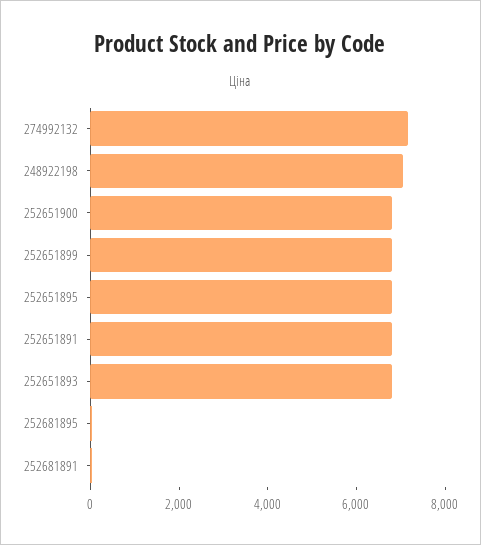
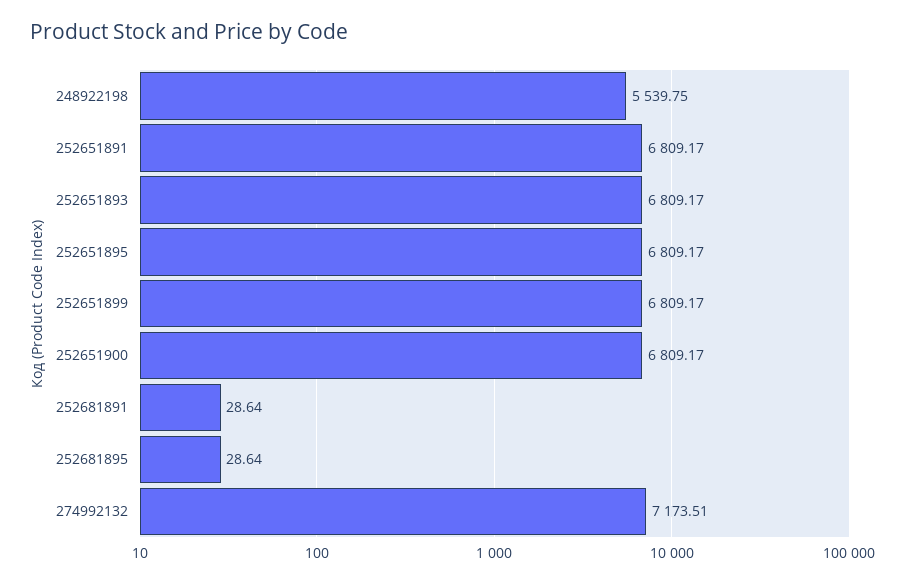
  {
    "274992132": 7173.51,
-   "248922198": 7000,
+   "248922198": 5539.75,
    "252651900": 6809.17,
    "252651899": 6809.17,
    "252651895": 6809.17,
    "252651891": 6809.17,
    "252651893": 6809.17,
    "252681895": 28.64,
    "252681891": 28.64
  }

